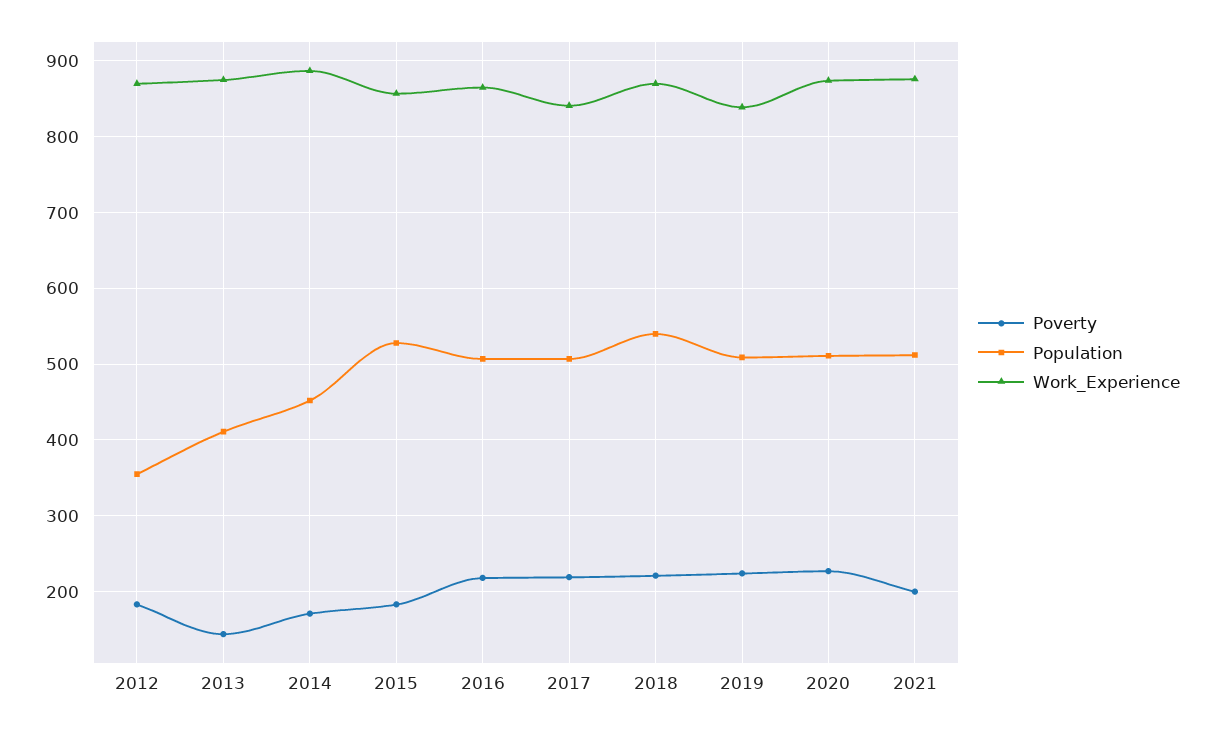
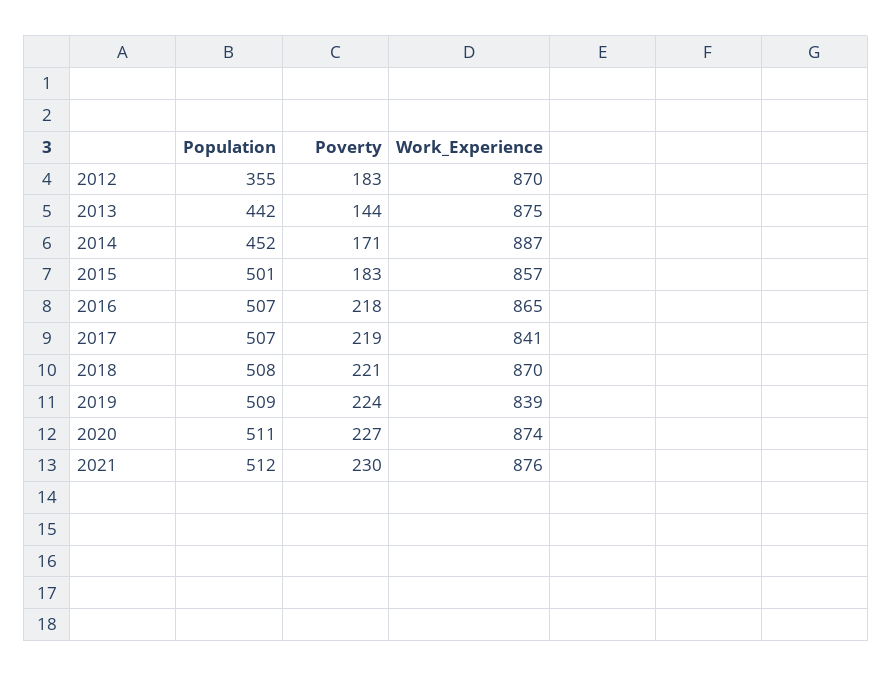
  {
    "Poverty": {
      "2012": 183,
      "2013": 144,
      "2014": 171,
      "2015": 183,
      "2016": 218,
      "2017": 219,
      "2018": 221,
      "2019": 224,
      "2020": 227,
-     "2021": 200
+     "2021": 230
    },
    "Population": {
      "2012": 355,
-     "2013": 410,
+     "2013": 442,
      "2014": 452,
-     "2015": 530,
+     "2015": 501,
      "2016": 507,
      "2017": 507,
-     "2018": 540,
+     "2018": 508,
      "2019": 509,
      "2020": 511,
      "2021": 512
    },
    "Work_Experience": {
      "2012": 870,
      "2013": 875,
      "2014": 887,
      "2015": 857,
      "2016": 865,
      "2017": 841,
      "2018": 870,
      "2019": 839,
      "2020": 874,
      "2021": 876
    }
  }

